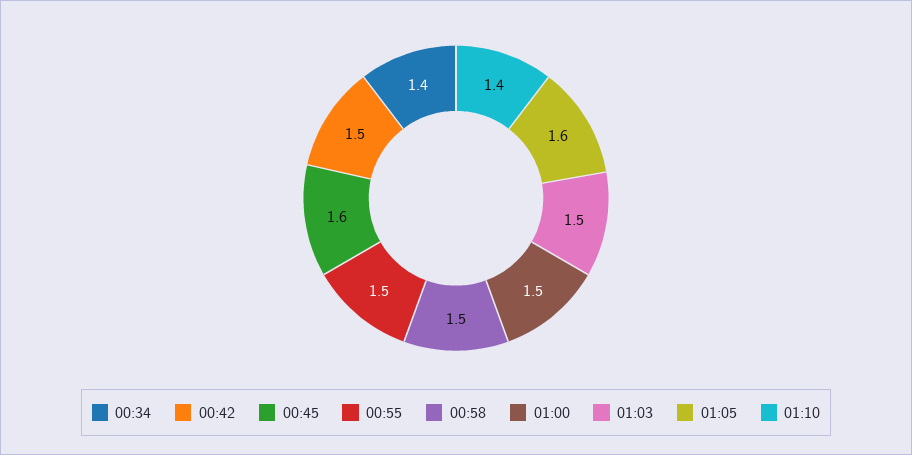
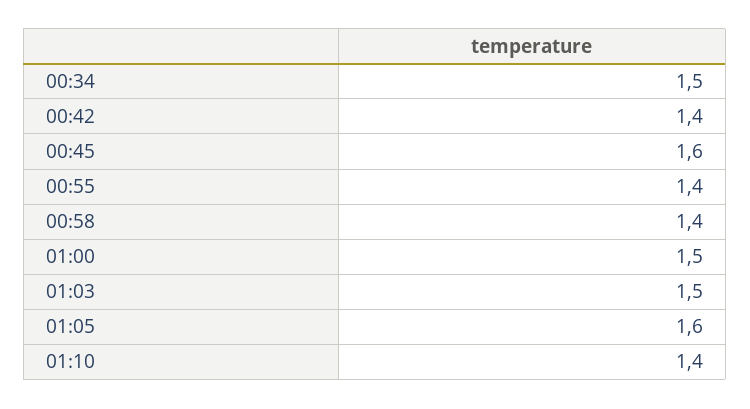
  {
-   "00:34": 1.4,
+   "00:34": 1.5,
-   "00:42": 1.5,
+   "00:42": 1.4,
    "00:45": 1.6,
-   "00:55": 1.5,
+   "00:55": 1.4,
-   "00:58": 1.5,
+   "00:58": 1.4,
    "01:00": 1.5,
    "01:03": 1.5,
    "01:05": 1.6,
    "01:10": 1.4
  }

